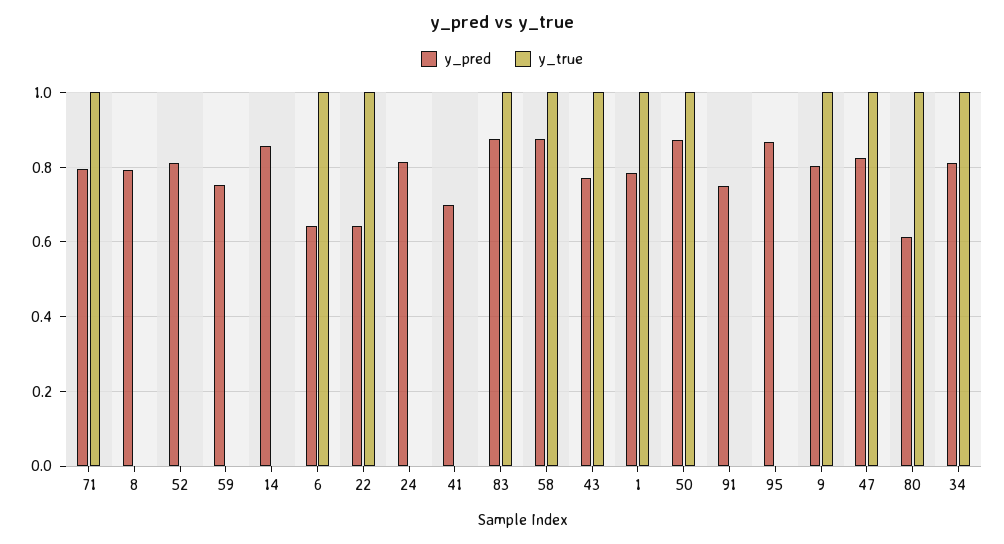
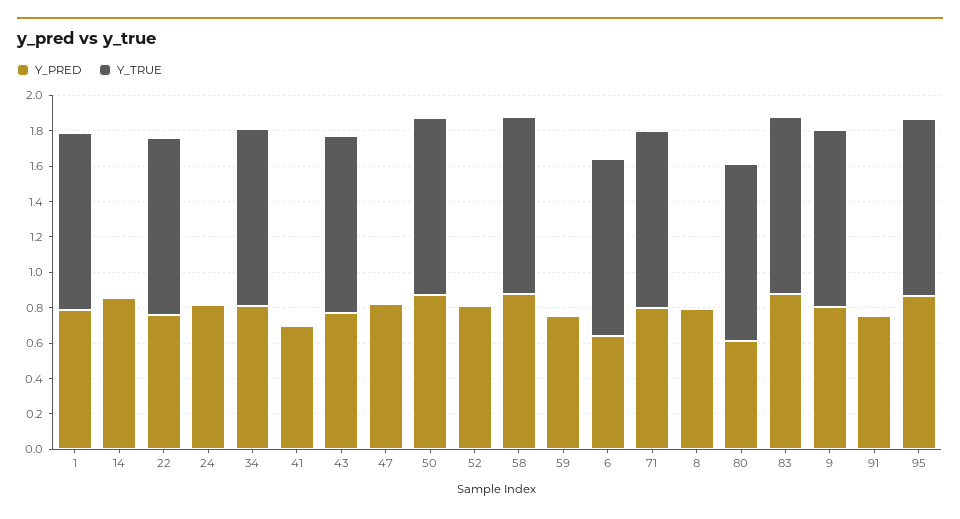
  {
    "y_pred": {
      "71": 0.8,
      "8": 0.8,
      "52": 0.82,
      "59": 0.76,
      "14": 0.86,
      "6": 0.64,
-     "22": 0.64,
+     "22": 0.75,
      "24": 0.82,
      "41": 0.7,
      "83": 0.88,
      "58": 0.88,
      "43": 0.78,
      "1": 0.78,
      "50": 0.88,
      "91": 0.76,
      "95": 0.86,
      "9": 0.8,
      "47": 0.82,
      "80": 0.62,
      "34": 0.82
    },
    "y_true": {
      "71": 1,
      "8": 0,
      "52": 0,
      "59": 0,
      "14": 0,
      "6": 1,
      "22": 1,
      "24": 0,
      "41": 0,
      "83": 1,
      "58": 1,
      "43": 1,
      "1": 1,
      "50": 1,
      "91": 0,
-     "95": 0,
+     "95": 1,
      "9": 1,
-     "47": 1,
+     "47": 0,
      "80": 1,
      "34": 1
    }
  }

